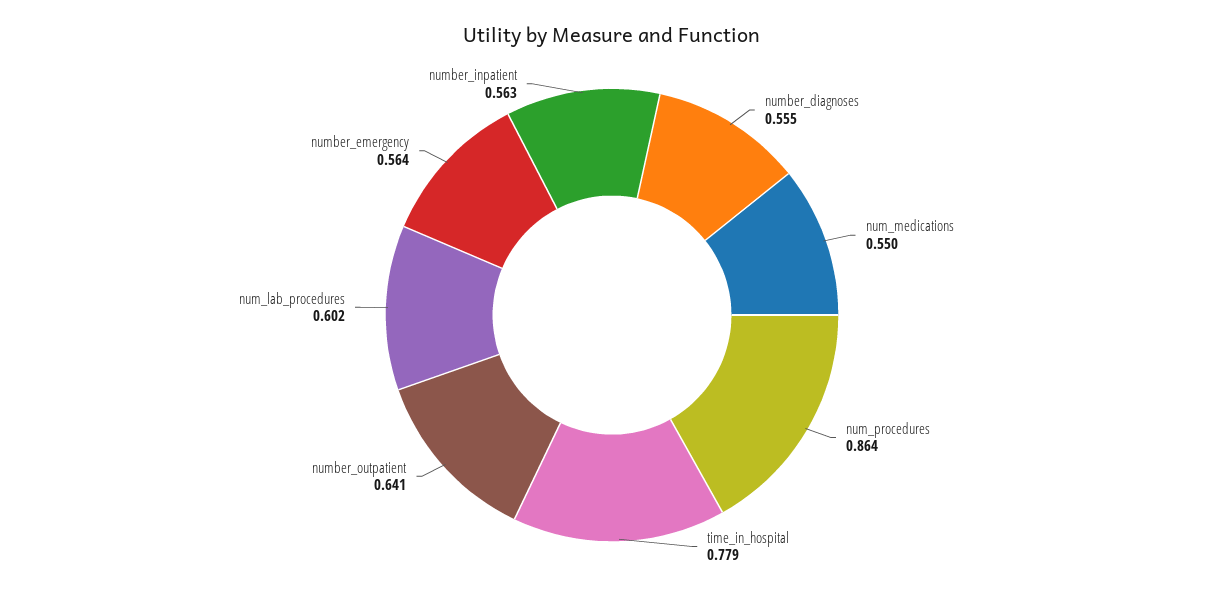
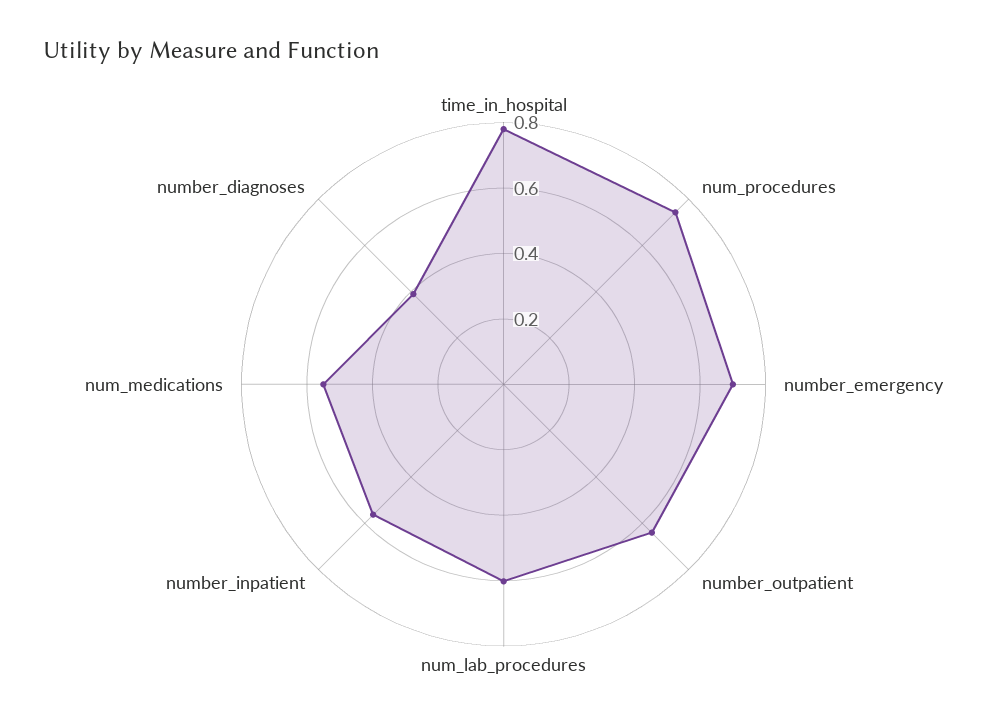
  {
-   "number_diagnoses": 0.555,
+   "number_diagnoses": 0.4,
    "num_medications": 0.55,
-   "num_procedures": 0.864,
+   "num_procedures": 0.75,
    "time_in_hospital": 0.779,
    "number_outpatient": 0.641,
    "num_lab_procedures": 0.602,
-   "number_emergency": 0.564,
+   "number_emergency": 0.7,
    "number_inpatient": 0.563
  }

